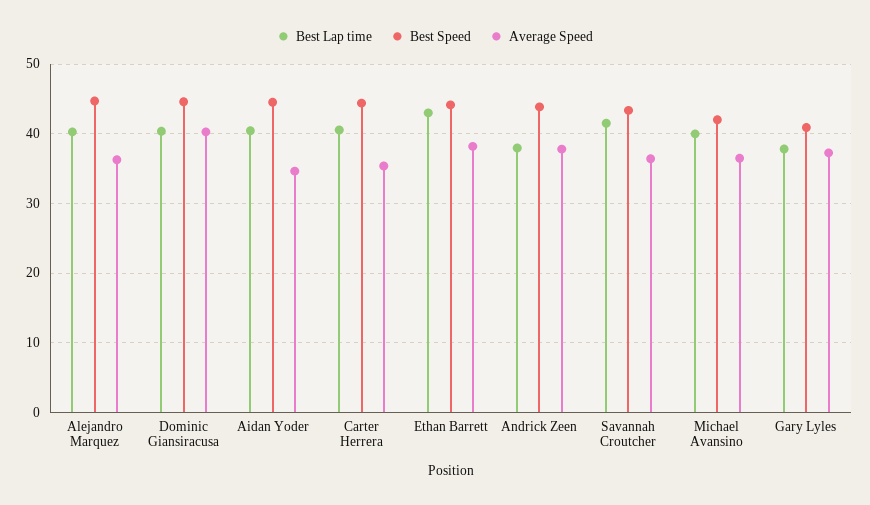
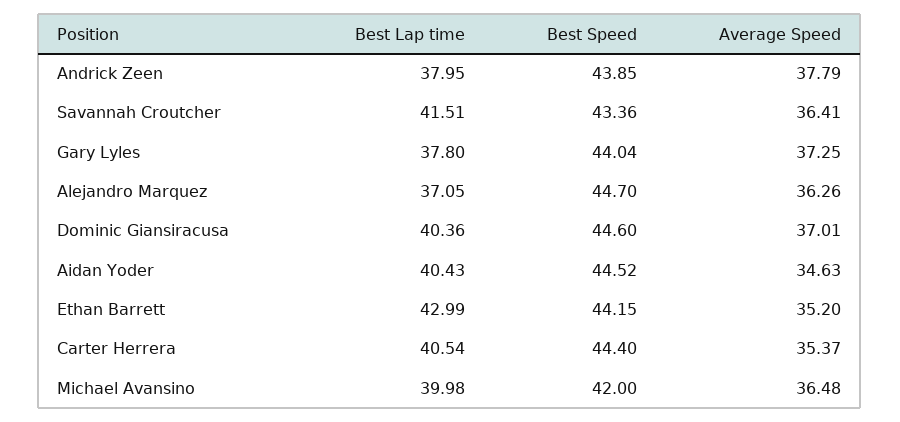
  {
    "Best Lap time": {
-     "Alejandro Marquez": 40,
+     "Alejandro Marquez": 37.05,
      "Dominic Giansiracusa": 40.36,
      "Aidan Yoder": 40.43,
      "Carter Herrera": 40.54,
      "Ethan Barrett": 42.99,
      "Andrick Zeen": 37.95,
      "Savannah Croutcher": 41.51,
      "Michael Avansino": 39.98,
      "Gary Lyles": 37.8
    },
    "Best Speed": {
      "Alejandro Marquez": 44.7,
      "Dominic Giansiracusa": 44.6,
      "Aidan Yoder": 44.52,
      "Carter Herrera": 44.4,
      "Ethan Barrett": 44.15,
      "Andrick Zeen": 43.85,
      "Savannah Croutcher": 43.36,
      "Michael Avansino": 42,
-     "Gary Lyles": 41
+     "Gary Lyles": 44.04
    },
    "Average Speed": {
      "Alejandro Marquez": 36.26,
-     "Dominic Giansiracusa": 40,
+     "Dominic Giansiracusa": 37.01,
      "Aidan Yoder": 34.63,
      "Carter Herrera": 35.37,
-     "Ethan Barrett": 38,
+     "Ethan Barrett": 35.2,
      "Andrick Zeen": 37.79,
      "Savannah Croutcher": 36.41,
      "Michael Avansino": 36.48,
      "Gary Lyles": 37.25
    }
  }

